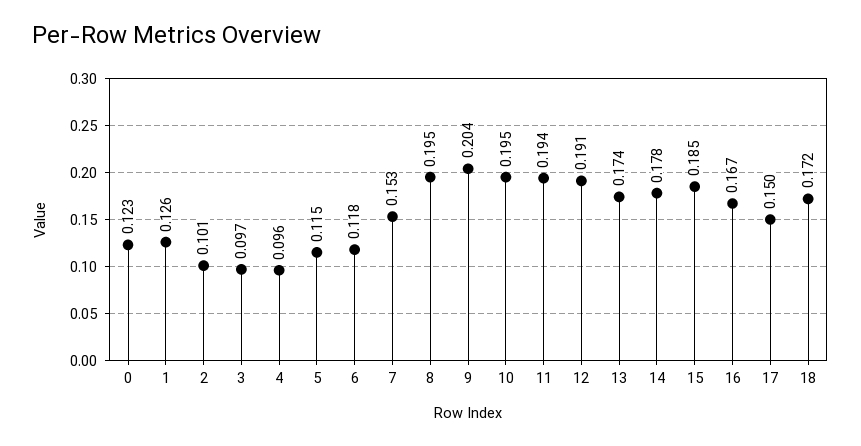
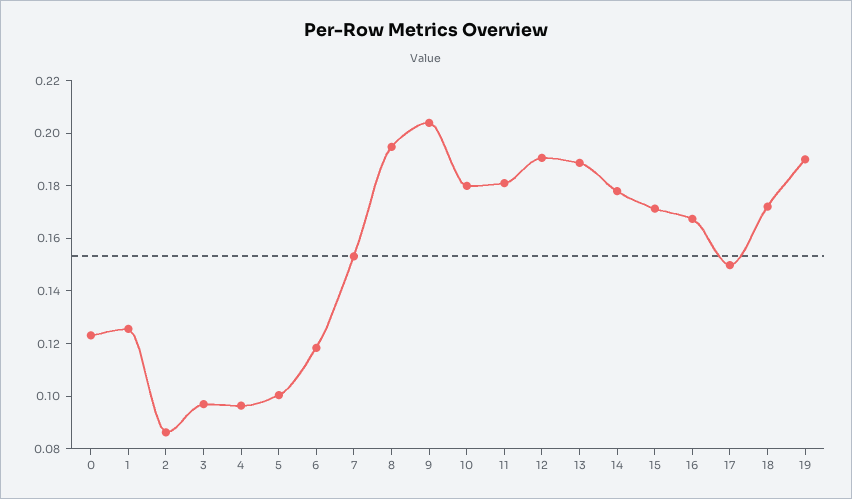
  {
    "0": 0.123,
    "1": 0.126,
-   "2": 0.101,
+   "2": 0.085,
    "3": 0.097,
    "4": 0.096,
-   "5": 0.115,
+   "5": 0.1,
    "6": 0.118,
    "7": 0.153,
    "8": 0.195,
    "9": 0.204,
-   "10": 0.195,
+   "10": 0.18,
-   "11": 0.194,
+   "11": 0.18,
    "12": 0.191,
-   "13": 0.174,
+   "13": 0.19,
    "14": 0.178,
-   "15": 0.185,
+   "15": 0.17,
    "16": 0.167,
    "17": 0.15,
-   "18": 0.172
+   "18": 0.172,
+   "19": 0.19
  }

